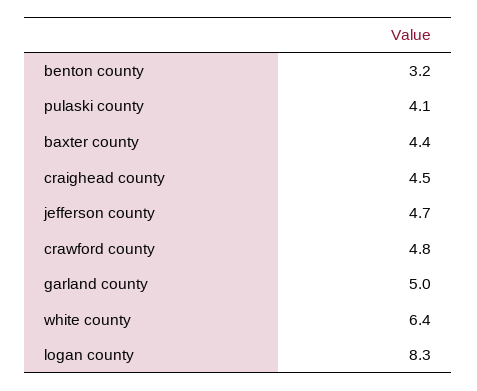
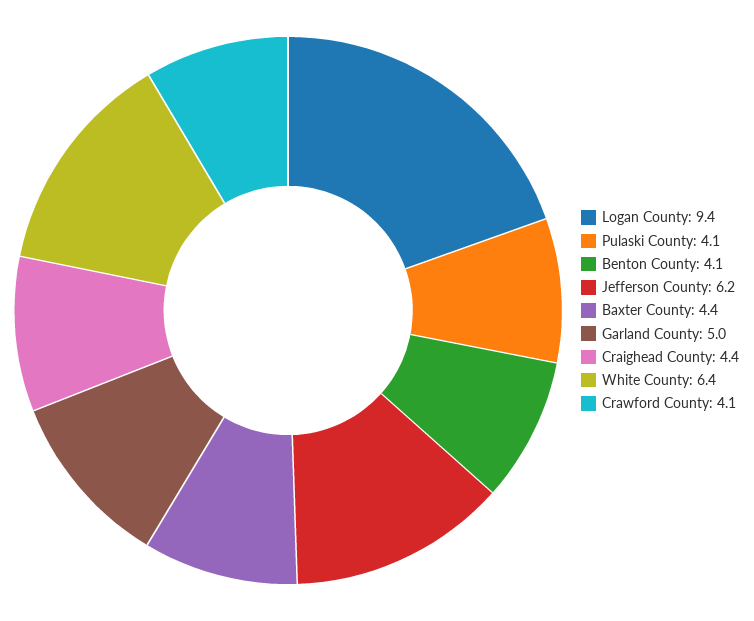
  {
-   "benton county": 3.2,
+   "benton county": 4.1,
    "pulaski county": 4.1,
    "baxter county": 4.4,
-   "craighead county": 4.5,
+   "craighead county": 4.4,
-   "jefferson county": 4.7,
+   "jefferson county": 6.2,
-   "crawford county": 4.8,
+   "crawford county": 4.1,
    "garland county": 5,
    "white county": 6.4,
-   "logan county": 8.3
+   "logan county": 9.4
  }

